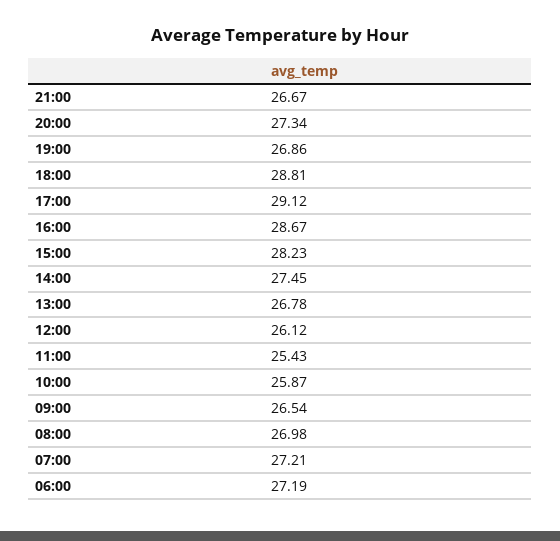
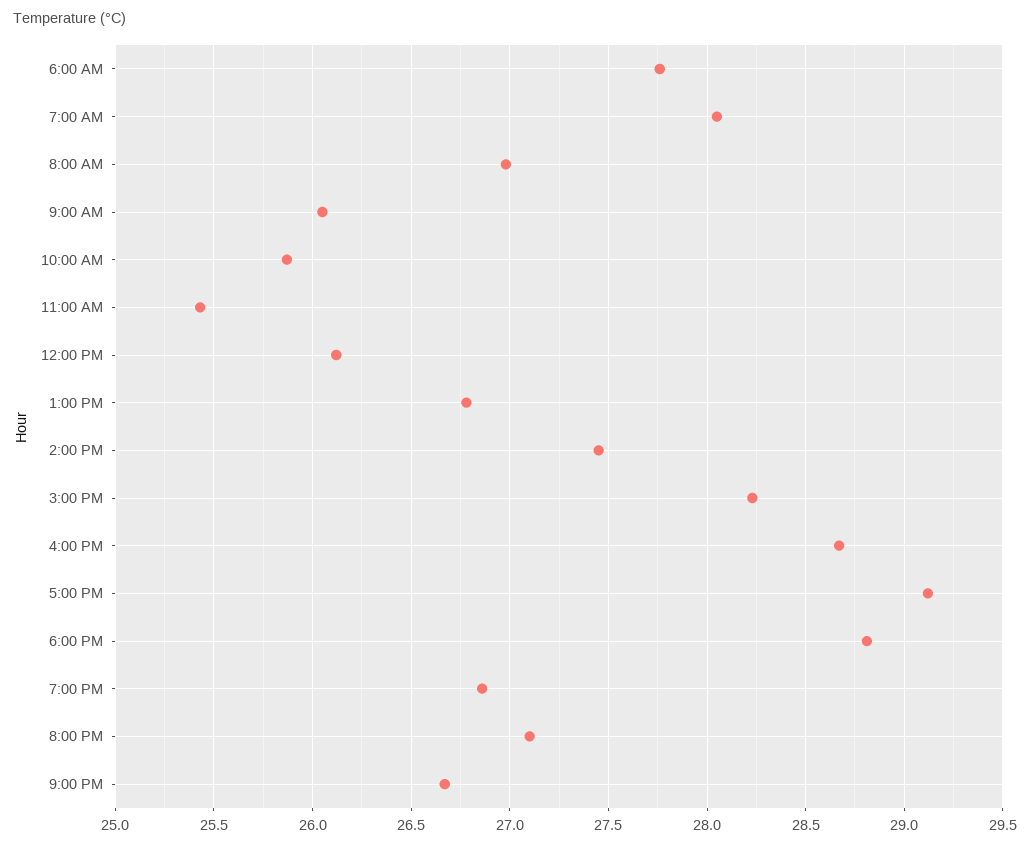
  {
    "21:00": 26.67,
-   "20:00": 27.34,
+   "20:00": 27.1,
    "19:00": 26.86,
    "18:00": 28.81,
    "17:00": 29.12,
    "16:00": 28.67,
    "15:00": 28.23,
    "14:00": 27.45,
    "13:00": 26.78,
    "12:00": 26.12,
    "11:00": 25.43,
    "10:00": 25.87,
-   "09:00": 26.54,
+   "09:00": 26.05,
    "08:00": 26.98,
-   "07:00": 27.21,
+   "07:00": 28.05,
-   "06:00": 27.19
+   "06:00": 27.75
  }

